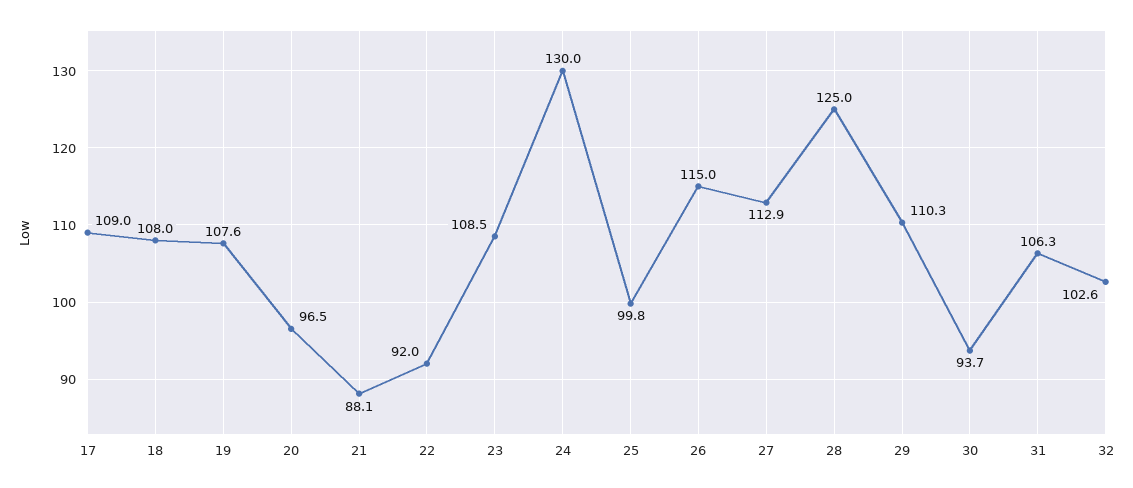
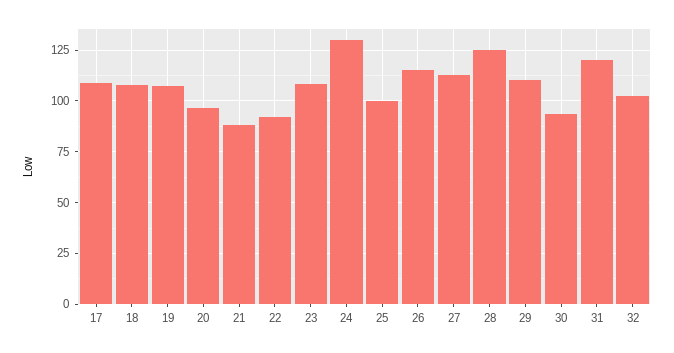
  {
    "17": 109,
    "18": 108,
    "19": 107.6,
    "20": 96.5,
    "21": 88.1,
    "22": 92,
    "23": 108.5,
    "24": 130,
    "25": 99.8,
    "26": 115,
    "27": 112.9,
    "28": 125,
    "29": 110.3,
    "30": 93.7,
-   "31": 106.3,
+   "31": 120,
    "32": 102.6
  }

